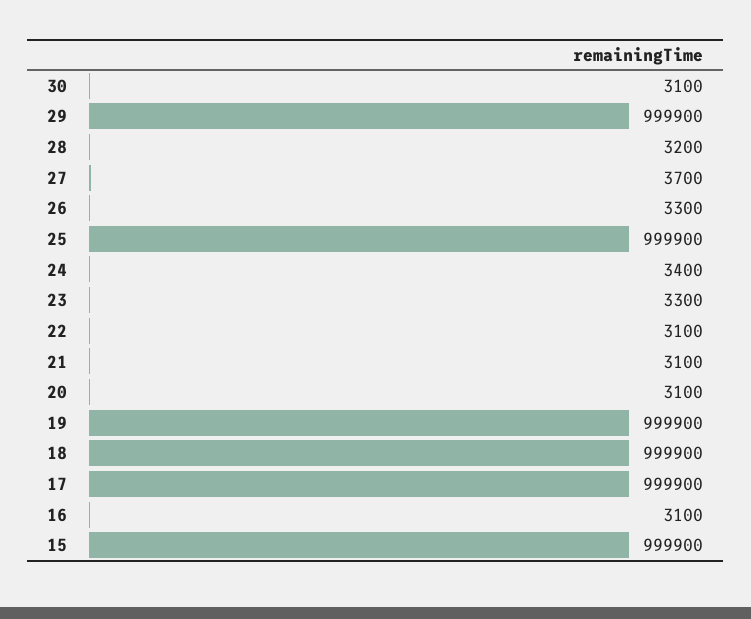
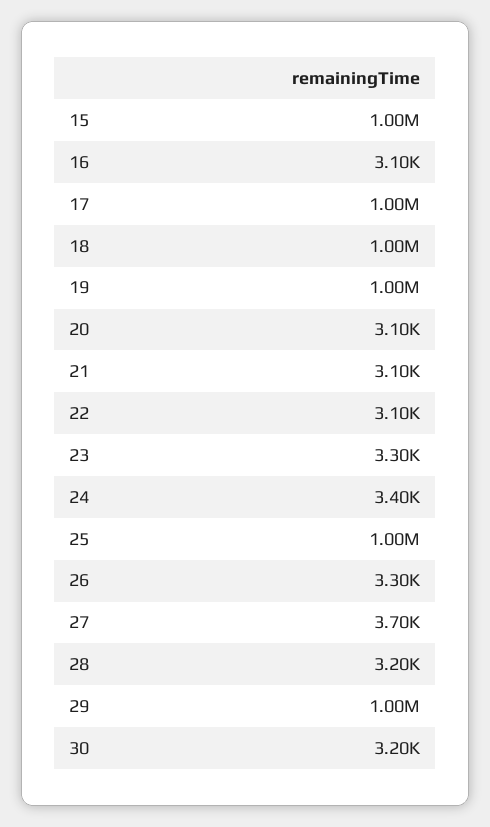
  {
-   "30": 3100,
+   "30": 3200,
    "29": 999900,
    "28": 3200,
    "27": 3700,
    "26": 3300,
    "25": 999900,
    "24": 3400,
    "23": 3300,
    "22": 3100,
    "21": 3100,
    "20": 3100,
    "19": 999900,
    "18": 999900,
    "17": 999900,
    "16": 3100,
    "15": 999900
  }

